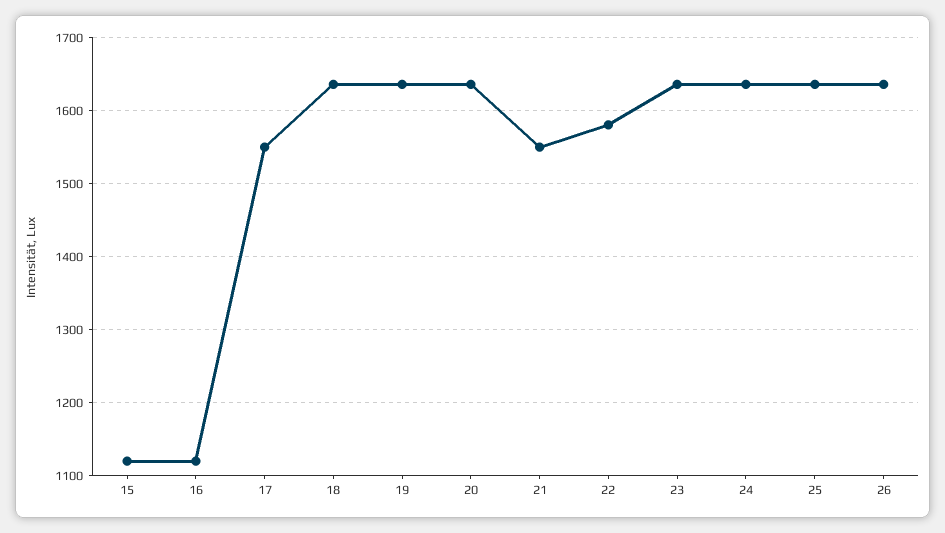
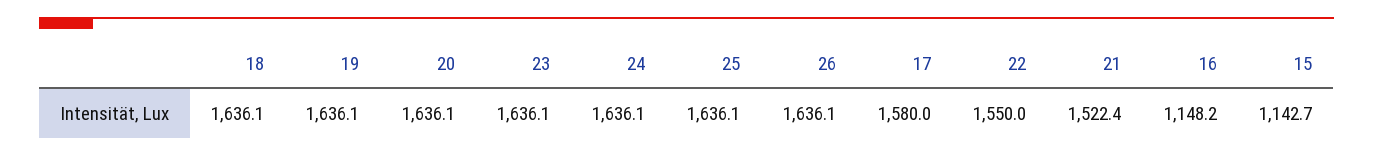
  {
-   "15": 1120,
+   "15": 1142.7,
-   "16": 1120,
+   "16": 1148.2,
-   "17": 1550,
+   "17": 1580,
    "18": 1636.1,
    "19": 1636.1,
    "20": 1636.1,
-   "21": 1550,
+   "21": 1522.4,
-   "22": 1580,
+   "22": 1550,
    "23": 1636.1,
    "24": 1636.1,
    "25": 1636.1,
    "26": 1636.1
  }

